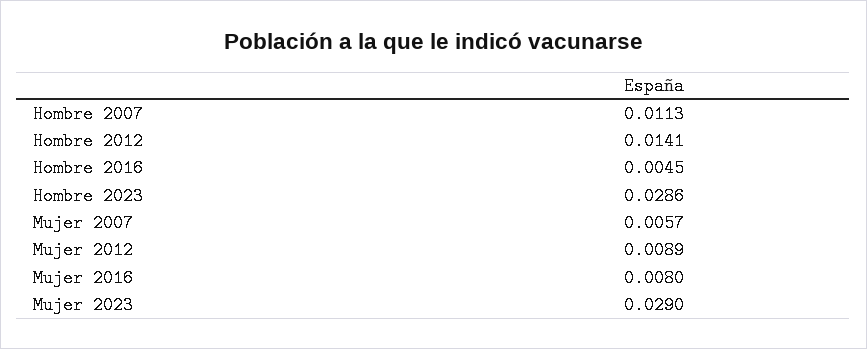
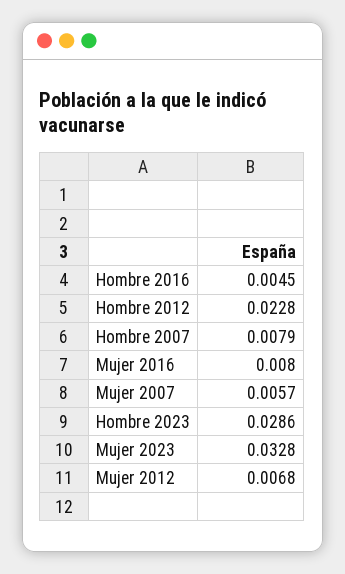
  {
-   "Hombre 2007": 0.0113,
+   "Hombre 2007": 0.0079,
-   "Hombre 2012": 0.0141,
+   "Hombre 2012": 0.0228,
    "Hombre 2016": 0.0045,
    "Hombre 2023": 0.0286,
    "Mujer 2007": 0.0057,
-   "Mujer 2012": 0.0089,
+   "Mujer 2012": 0.0068,
    "Mujer 2016": 0.008,
-   "Mujer 2023": 0.029
+   "Mujer 2023": 0.0328
  }

